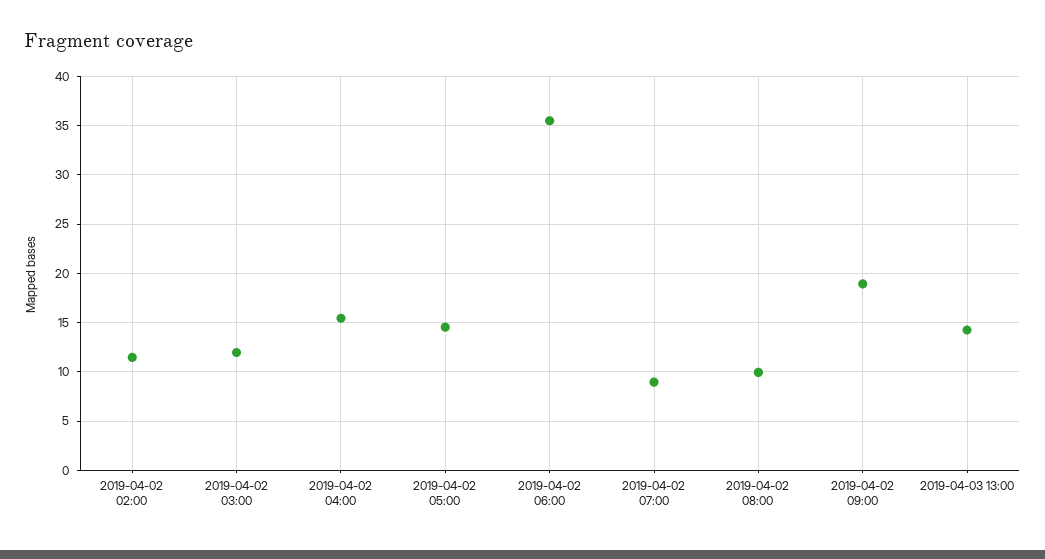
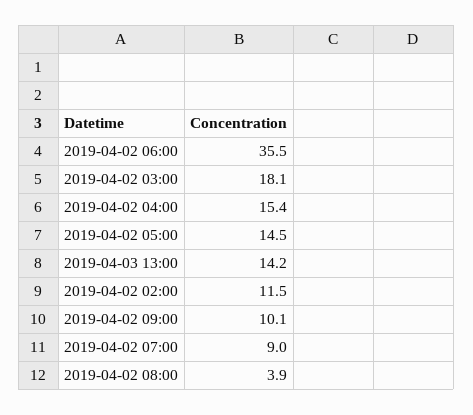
  {
    "2019-04-02 02:00": 11.5,
-   "2019-04-02 03:00": 12,
+   "2019-04-02 03:00": 18.1,
    "2019-04-02 04:00": 15.4,
    "2019-04-02 05:00": 14.5,
    "2019-04-02 06:00": 35.5,
    "2019-04-02 07:00": 9,
-   "2019-04-02 08:00": 10,
+   "2019-04-02 08:00": 3.9,
-   "2019-04-02 09:00": 19,
+   "2019-04-02 09:00": 10.1,
    "2019-04-03 13:00": 14.2
  }

